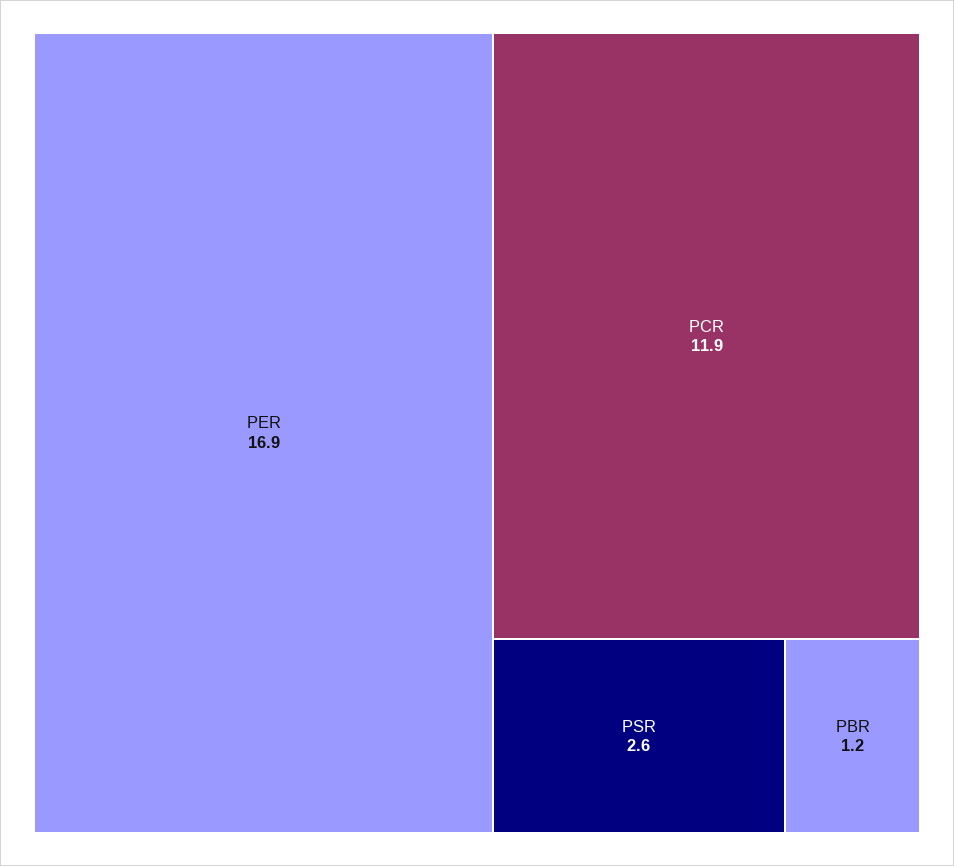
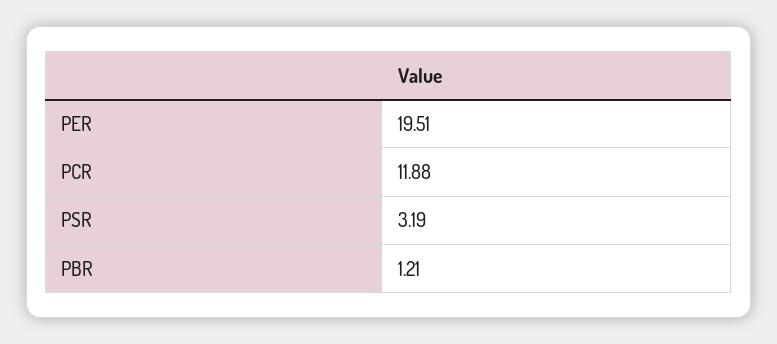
  {
-   "PER": 16.9,
+   "PER": 19.51,
    "PCR": 11.88,
-   "PSR": 2.6,
+   "PSR": 3.19,
    "PBR": 1.21
  }

